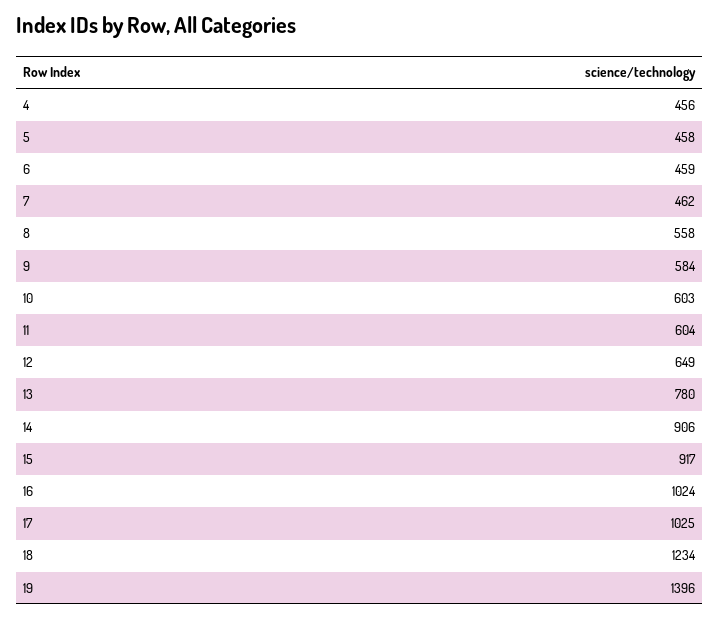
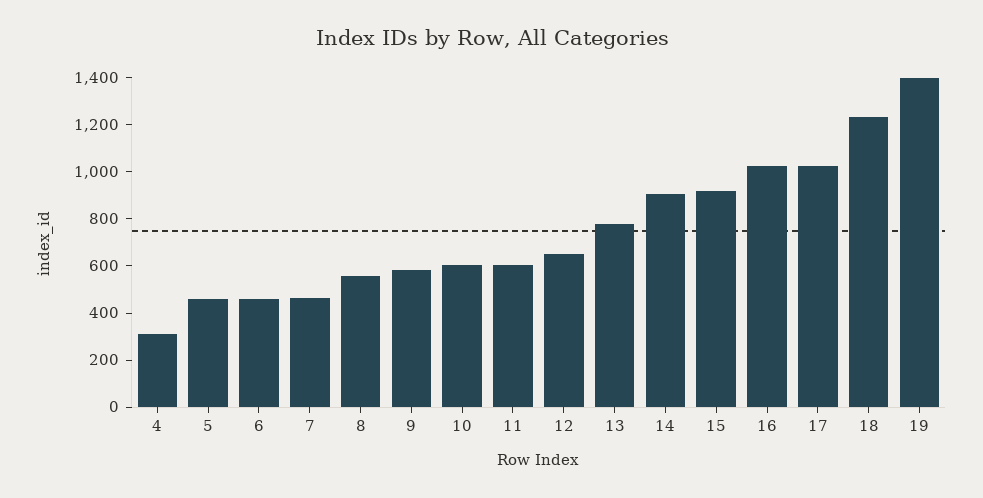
  {
-   "4": 456,
+   "4": 300,
    "5": 458,
    "6": 459,
    "7": 462,
    "8": 558,
    "9": 584,
    "10": 603,
    "11": 604,
    "12": 649,
    "13": 780,
    "14": 906,
    "15": 917,
    "16": 1024,
    "17": 1025,
    "18": 1234,
    "19": 1396
  }

